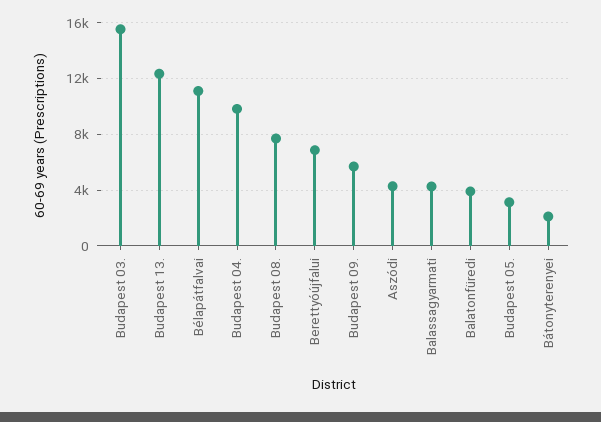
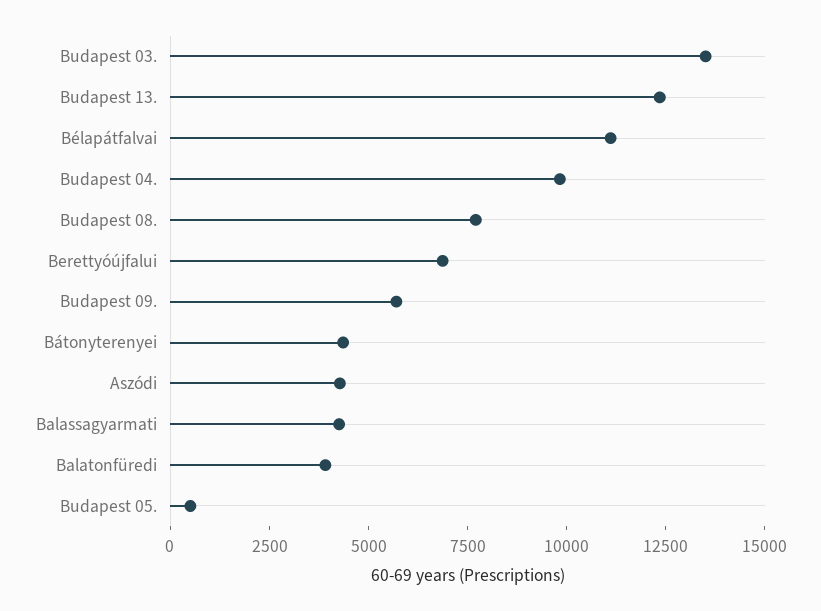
  {
-   "Budapest 03.": 15500,
+   "Budapest 03.": 13500,
    "Budapest 13.": 12500,
    "Bélapátfalvai": 11000,
    "Budapest 04.": 10000,
    "Budapest 08.": 7500,
    "Berettyóújfalui": 7000,
    "Budapest 09.": 5500,
    "Aszódi": 4500,
    "Balassagyarmati": 4500,
    "Balatonfüredi": 4000,
-   "Budapest 05.": 3000,
+   "Budapest 05.": 500,
-   "Bátonyterenyei": 2000
+   "Bátonyterenyei": 4500
  }

